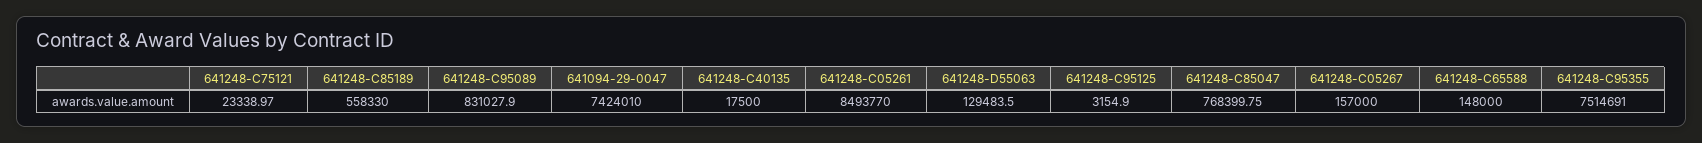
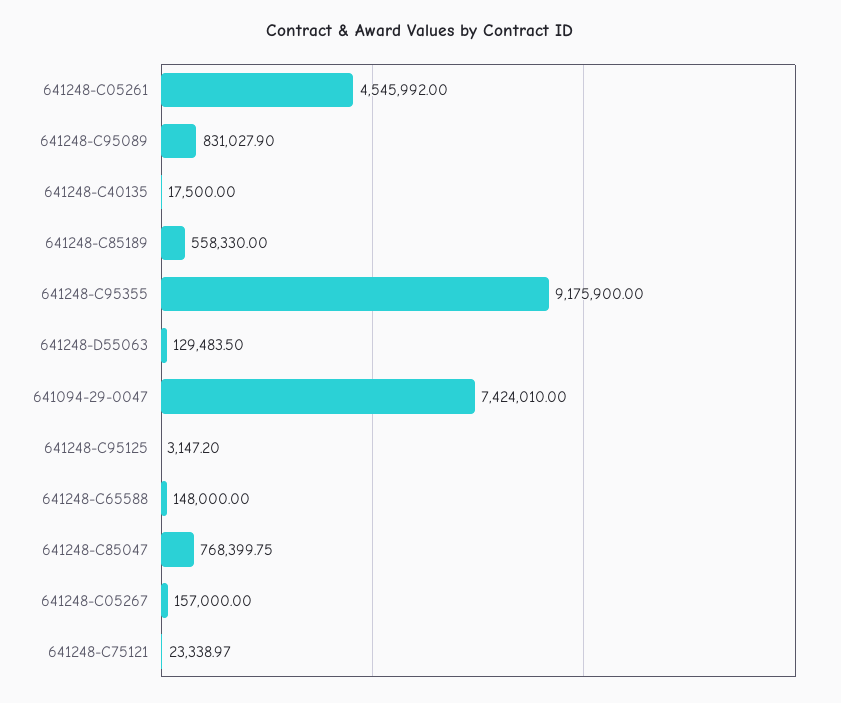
  {
    "641248-C75121": 23338.97,
    "641248-C85189": 558330,
    "641248-C95089": 831027.9,
    "641094-29-0047": 7424010,
    "641248-C40135": 17500,
-   "641248-C05261": 8493770,
+   "641248-C05261": 4545992,
    "641248-D55063": 129483.5,
-   "641248-C95125": 3154.9,
+   "641248-C95125": 3147.2,
    "641248-C85047": 768399.75,
    "641248-C05267": 157000,
    "641248-C65588": 148000,
-   "641248-C95355": 7514691
+   "641248-C95355": 9175900
  }

